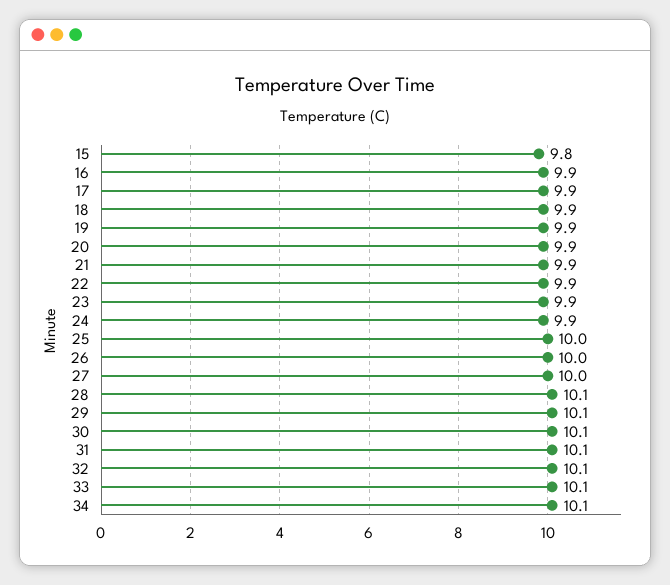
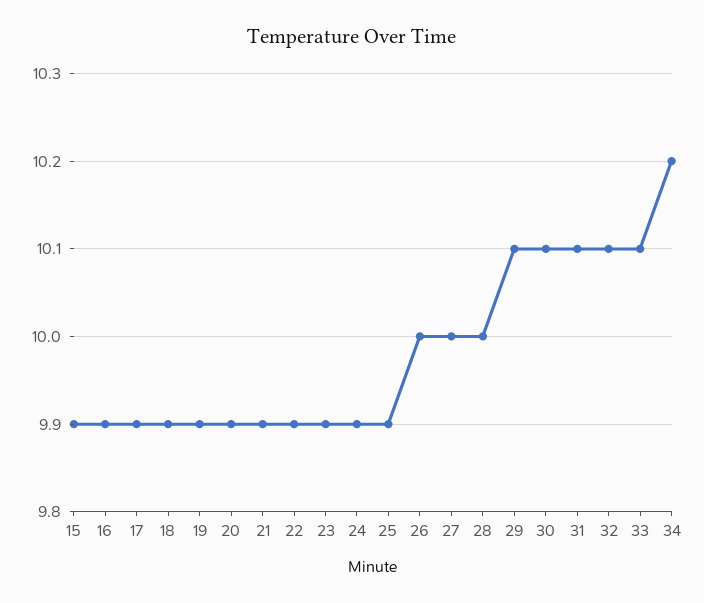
  {
-   "15": 9.8,
+   "15": 9.9,
    "16": 9.9,
    "17": 9.9,
    "18": 9.9,
    "19": 9.9,
    "20": 9.9,
    "21": 9.9,
    "22": 9.9,
    "23": 9.9,
    "24": 9.9,
-   "25": 10,
+   "25": 9.9,
    "26": 10,
    "27": 10,
-   "28": 10.1,
+   "28": 10,
    "29": 10.1,
    "30": 10.1,
    "31": 10.1,
    "32": 10.1,
    "33": 10.1,
-   "34": 10.1
+   "34": 10.2
  }

